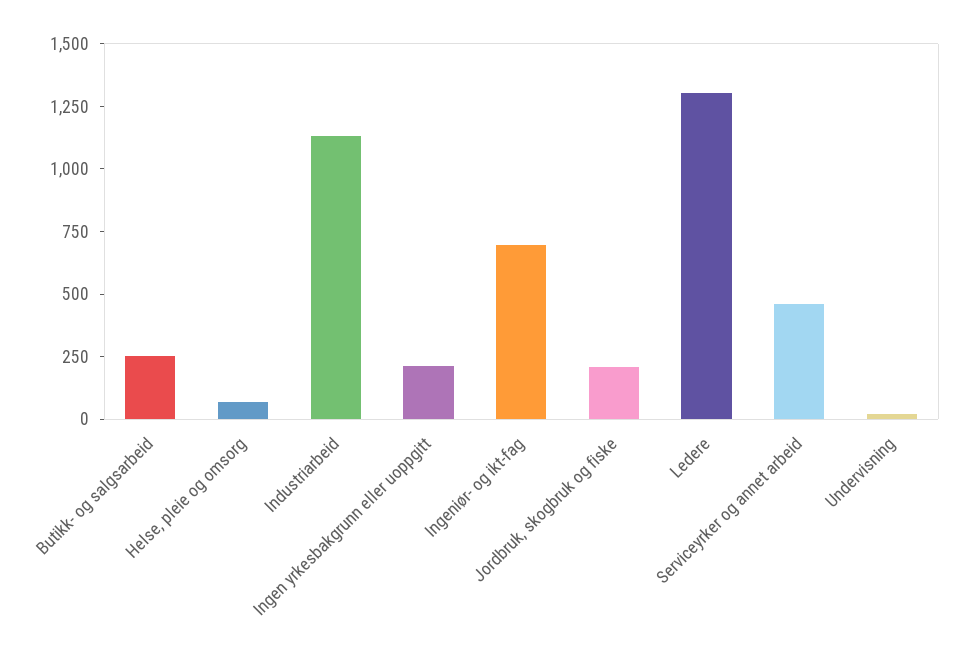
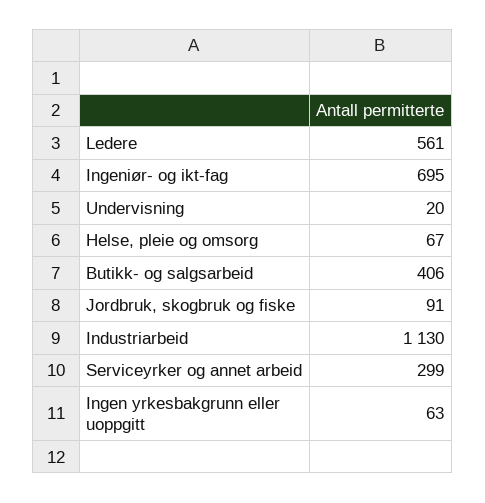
  {
-   "Butikk- og salgsarbeid": 250,
+   "Butikk- og salgsarbeid": 406,
    "Helse, pleie og omsorg": 67,
    "Industriarbeid": 1130,
-   "Ingen yrkesbakgrunn eller uoppgitt": 200,
+   "Ingen yrkesbakgrunn eller uoppgitt": 63,
    "Ingeniør- og ikt-fag": 695,
-   "Jordbruk, skogbruk og fiske": 200,
+   "Jordbruk, skogbruk og fiske": 91,
-   "Ledere": 1300,
+   "Ledere": 561,
-   "Serviceyrker og annet arbeid": 450,
+   "Serviceyrker og annet arbeid": 299,
    "Undervisning": 20
  }

